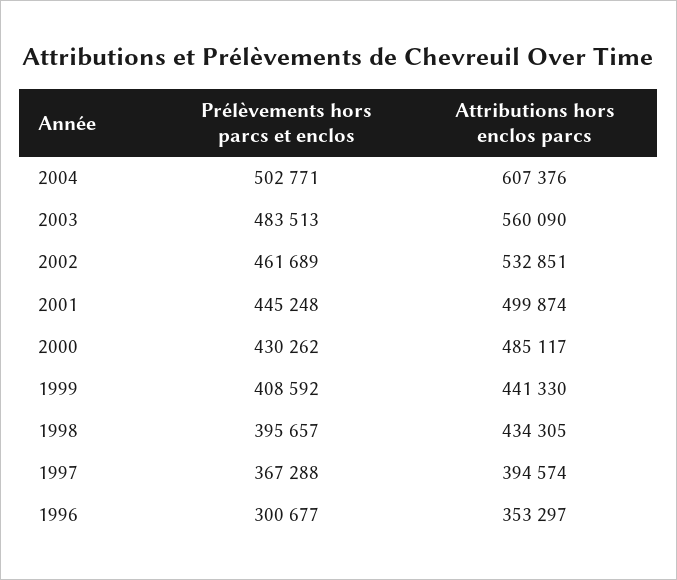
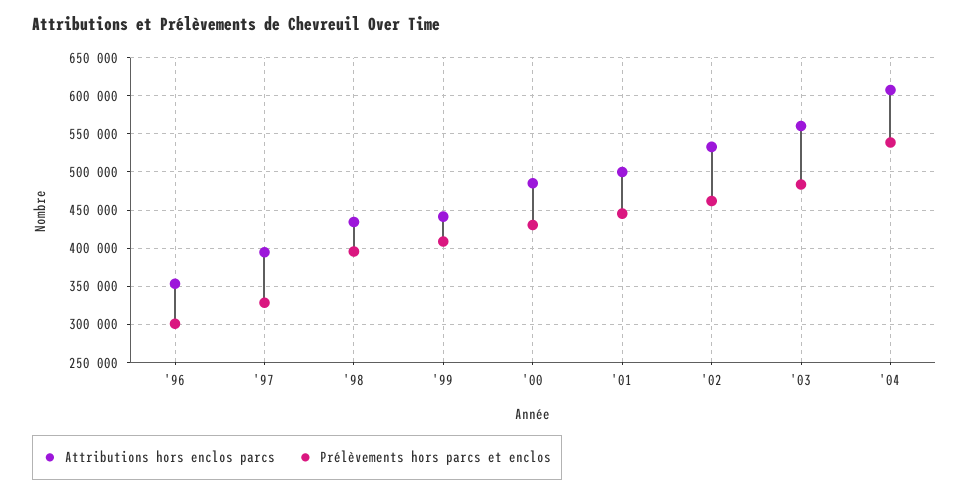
  {
    "Prélèvements hors parcs et enclos": {
-     "2004": 502771,
+     "2004": 540000,
      "2003": 483513,
      "2002": 461689,
      "2001": 445248,
      "2000": 430262,
      "1999": 408592,
      "1998": 395657,
-     "1997": 367288,
+     "1997": 330000,
      "1996": 300677
    },
    "Attributions hors enclos parcs": {
      "2004": 607376,
      "2003": 560090,
      "2002": 532851,
      "2001": 499874,
      "2000": 485117,
      "1999": 441330,
      "1998": 434305,
      "1997": 394574,
      "1996": 353297
    }
  }

